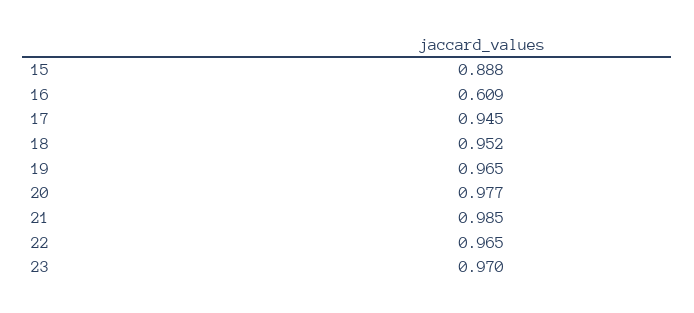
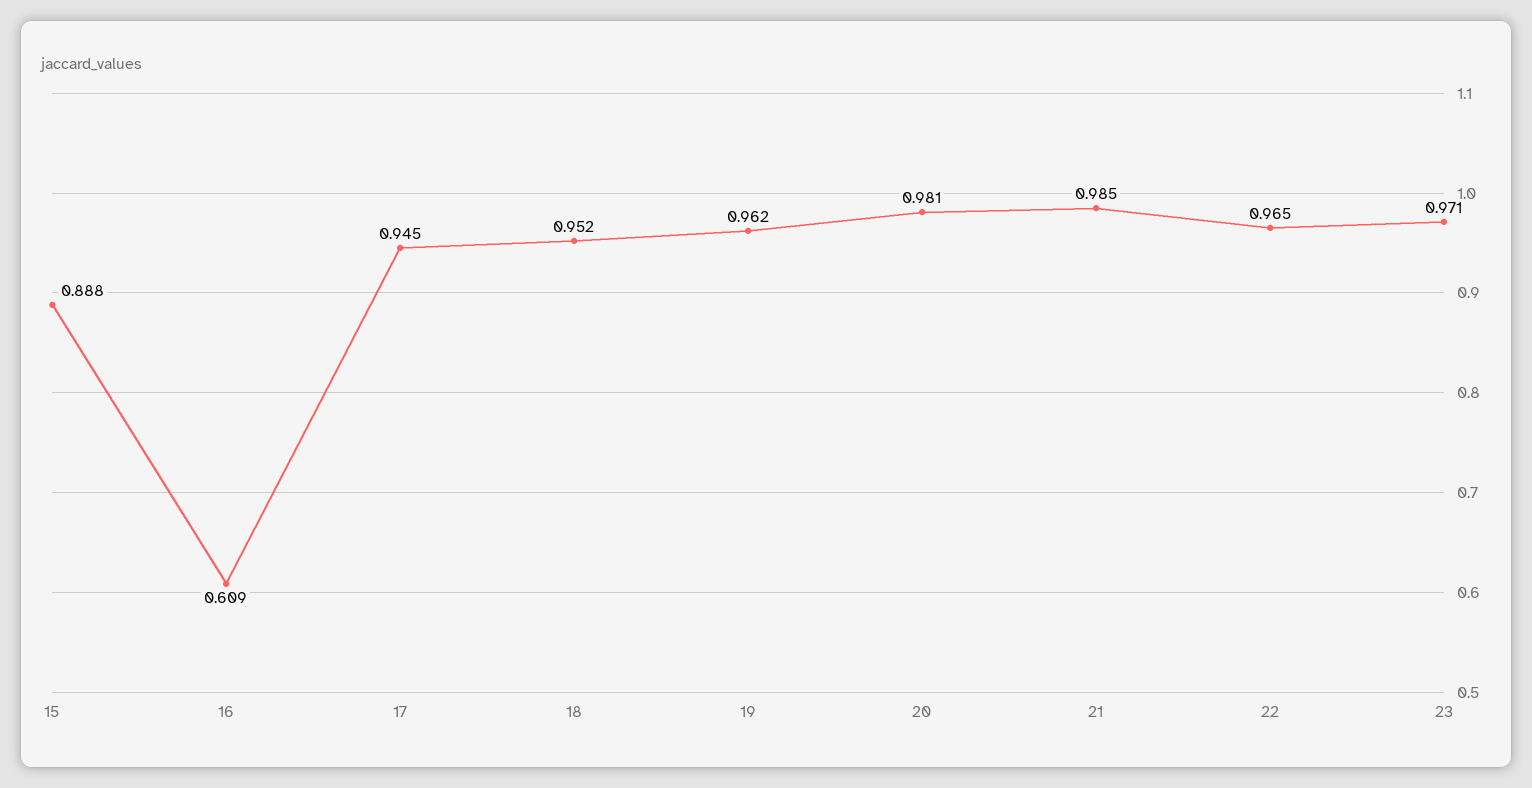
  {
    "15": 0.888,
    "16": 0.609,
    "17": 0.945,
    "18": 0.952,
-   "19": 0.965,
+   "19": 0.962,
-   "20": 0.977,
+   "20": 0.981,
    "21": 0.985,
    "22": 0.965,
-   "23": 0.97
+   "23": 0.971
  }

